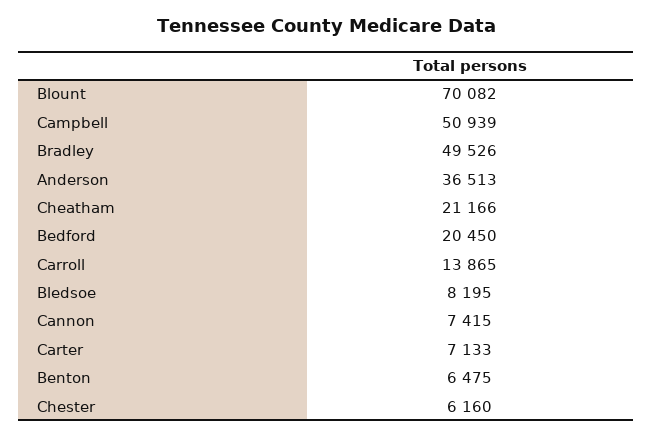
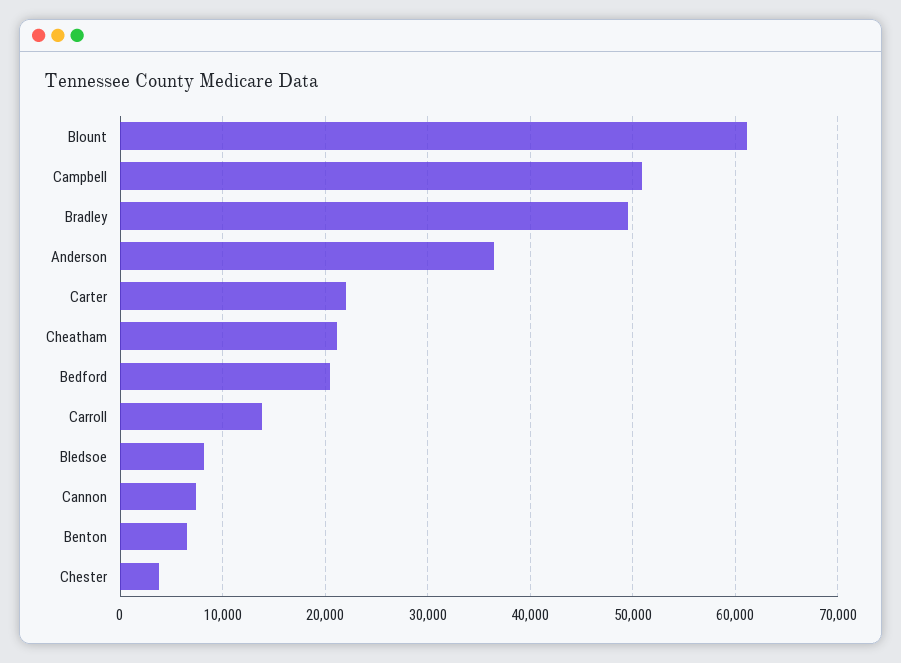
  {
-   "Blount": 70082,
+   "Blount": 61000,
    "Campbell": 50939,
    "Bradley": 49526,
    "Anderson": 36513,
    "Cheatham": 21166,
    "Bedford": 20450,
    "Carroll": 13865,
    "Bledsoe": 8195,
    "Cannon": 7415,
-   "Carter": 7133,
+   "Carter": 22000,
    "Benton": 6475,
-   "Chester": 6160
+   "Chester": 4000
  }

